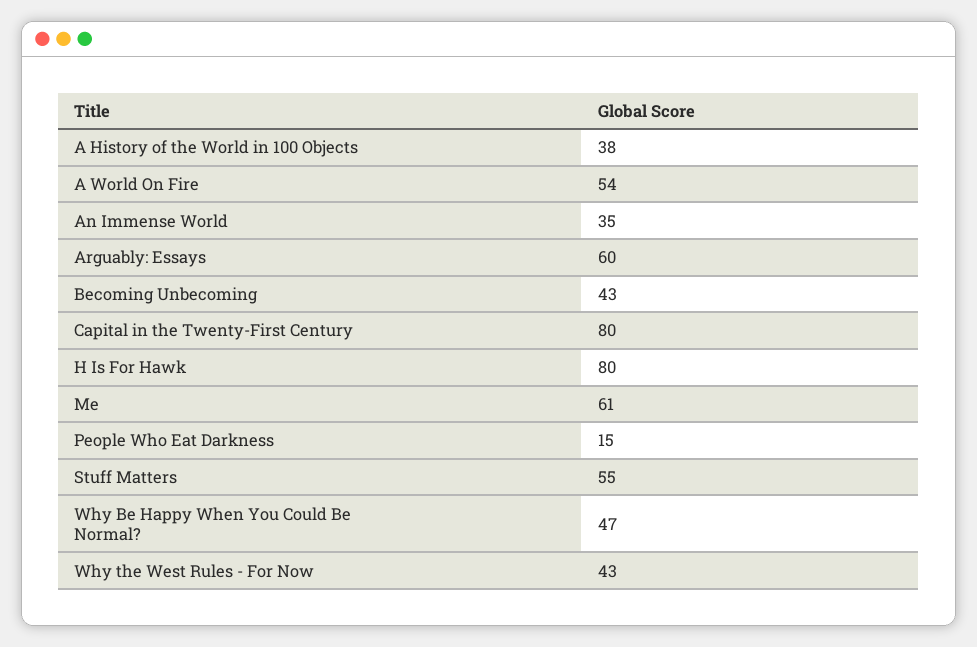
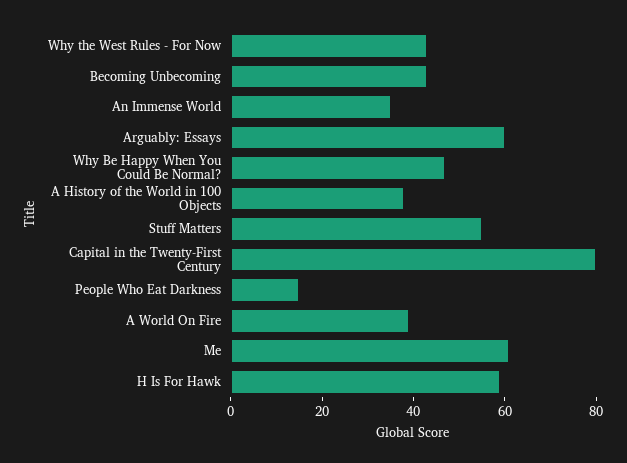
  {
    "A History of the World in 100 Objects": 38,
-   "A World On Fire": 54,
+   "A World On Fire": 40,
    "An Immense World": 35,
    "Arguably: Essays": 60,
    "Becoming Unbecoming": 43,
    "Capital in the Twenty-First Century": 80,
-   "H Is For Hawk": 80,
+   "H Is For Hawk": 60,
    "Me": 61,
    "People Who Eat Darkness": 15,
    "Stuff Matters": 55,
    "Why Be Happy When You Could Be Normal?": 47,
    "Why the West Rules - For Now": 43
  }

